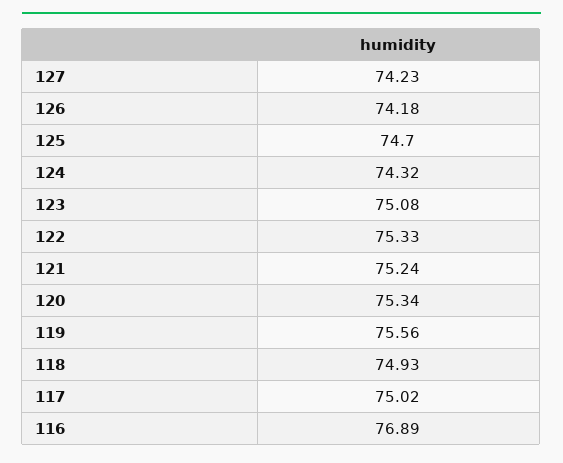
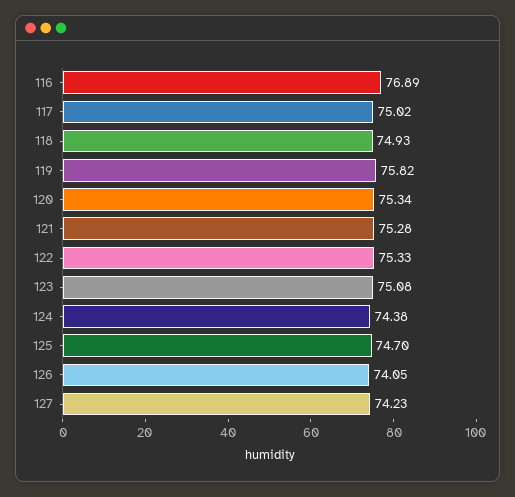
  {
    "127": 74.23,
-   "126": 74.18,
+   "126": 74.05,
    "125": 74.7,
-   "124": 74.32,
+   "124": 74.38,
    "123": 75.08,
    "122": 75.33,
-   "121": 75.24,
+   "121": 75.28,
    "120": 75.34,
-   "119": 75.56,
+   "119": 75.82,
    "118": 74.93,
    "117": 75.02,
    "116": 76.89
  }

